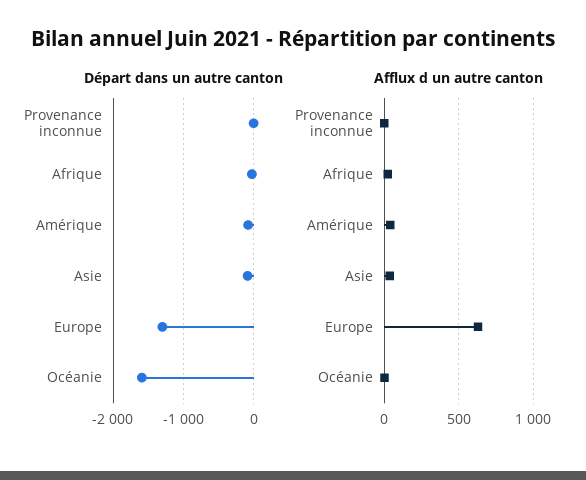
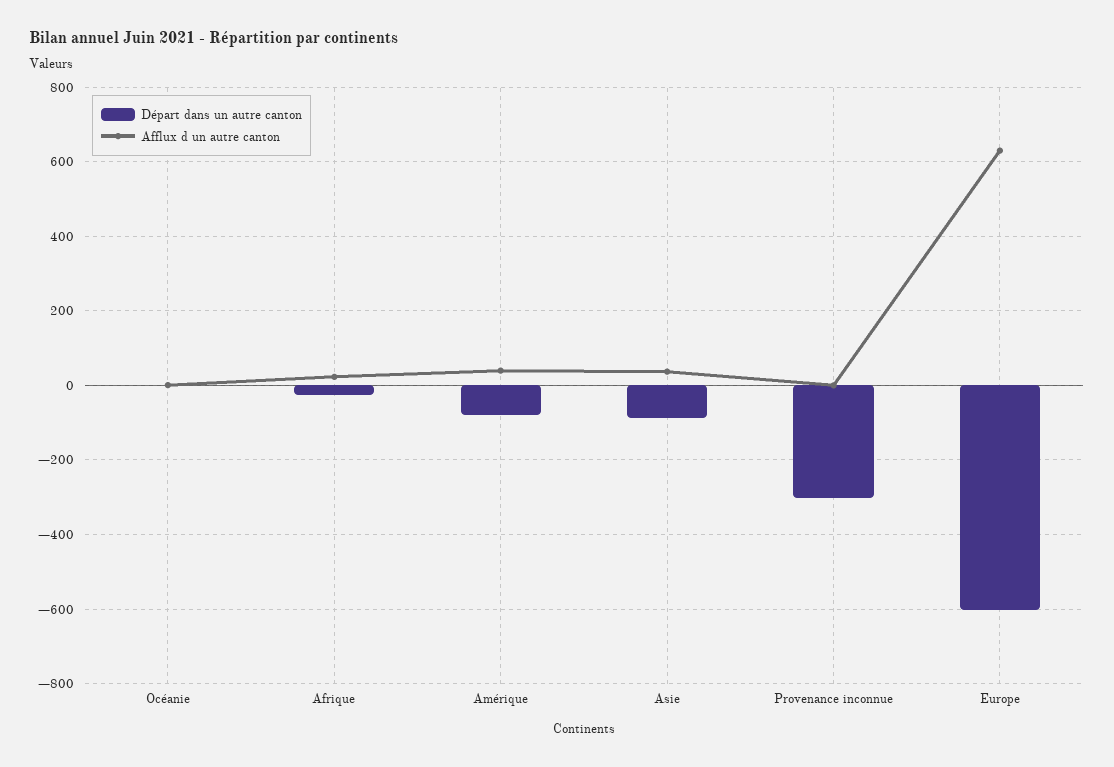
  {
    "Départ dans un autre canton": {
-     "Provenance inconnue": 0,
+     "Provenance inconnue": -300,
      "Afrique": -20,
      "Amérique": -80,
      "Asie": -80,
-     "Europe": -1300,
+     "Europe": -600,
-     "Océanie": -1600
+     "Océanie": 0
    },
    "Afflux d un autre canton": {
      "Provenance inconnue": 0,
      "Afrique": 20,
      "Amérique": 40,
      "Asie": 40,
      "Europe": 640,
      "Océanie": 0
    }
  }

